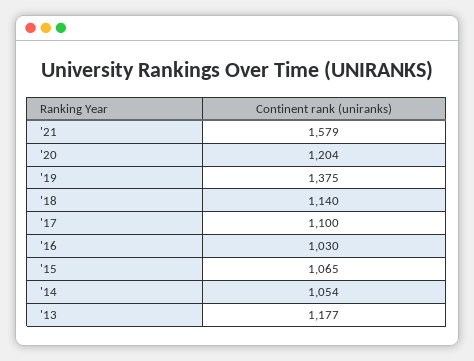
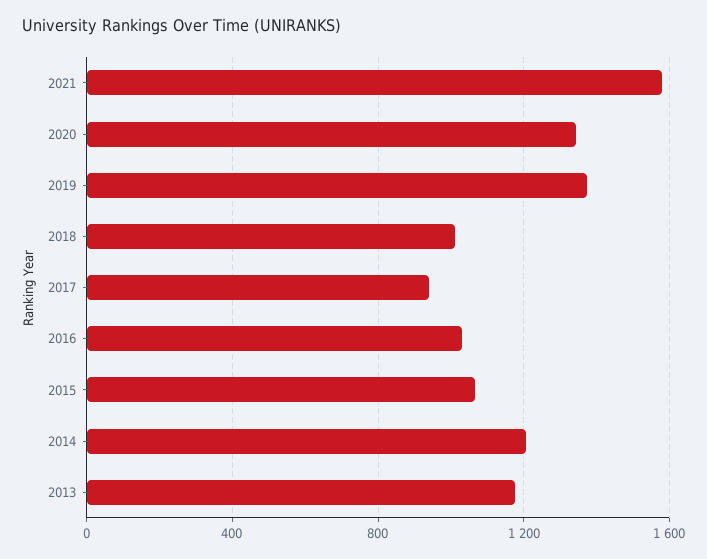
  {
    "'21": 1579,
-   "'20": 1204,
+   "'20": 1350,
    "'19": 1375,
-   "'18": 1140,
+   "'18": 1000,
-   "'17": 1100,
+   "'17": 950,
    "'16": 1030,
    "'15": 1065,
-   "'14": 1054,
+   "'14": 1200,
    "'13": 1177
  }

